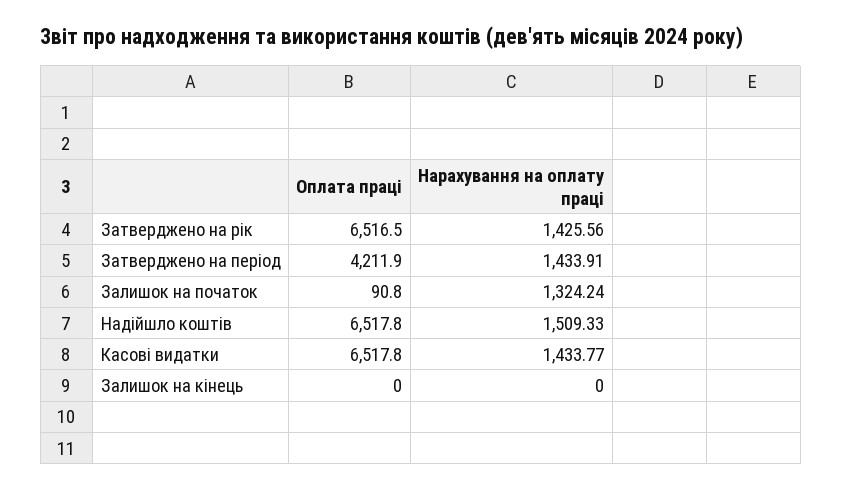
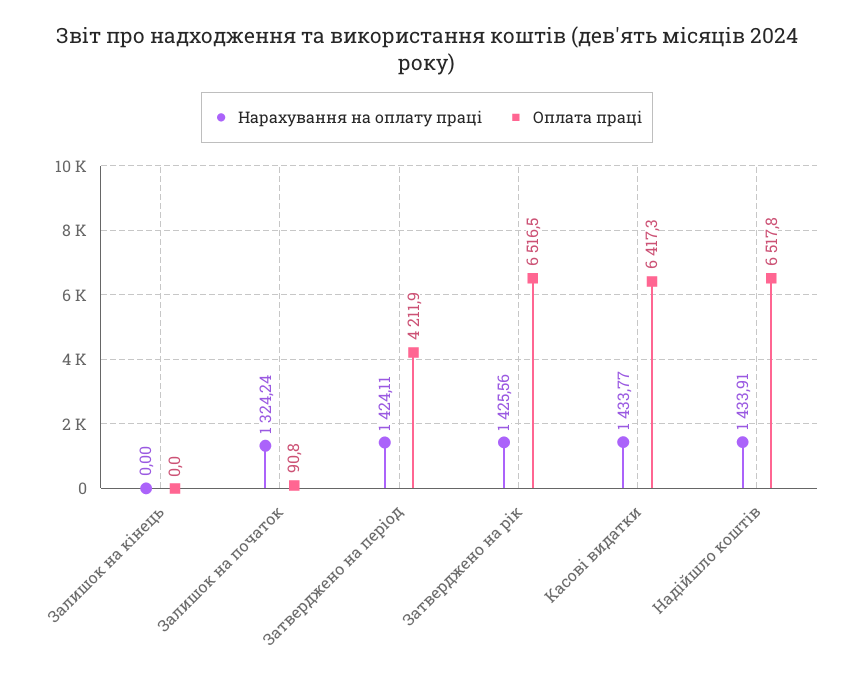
  {
    "Оплата праці": {
      "Затверджено на рік": 6516.5,
      "Затверджено на період": 4211.9,
      "Залишок на початок": 90.8,
      "Надійшло коштів": 6517.8,
-     "Касові видатки": 6517.8,
+     "Касові видатки": 6417.3,
      "Залишок на кінець": 0
    },
    "Нарахування на оплату праці": {
      "Затверджено на рік": 1425.56,
-     "Затверджено на період": 1433.91,
+     "Затверджено на період": 1424.11,
      "Залишок на початок": 1324.24,
-     "Надійшло коштів": 1509.33,
+     "Надійшло коштів": 1433.91,
      "Касові видатки": 1433.77,
      "Залишок на кінець": 0
    }
  }

